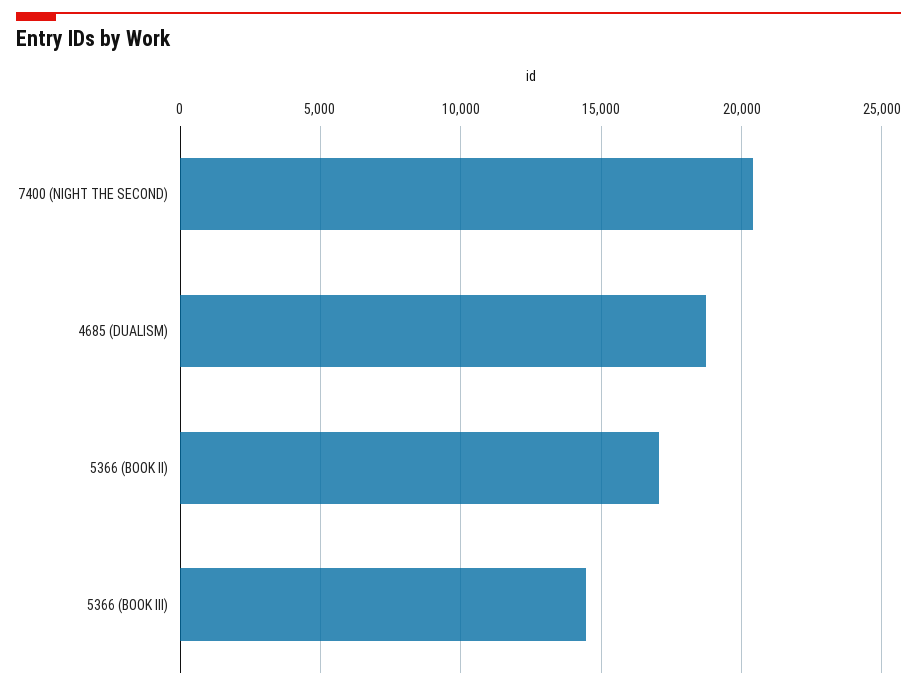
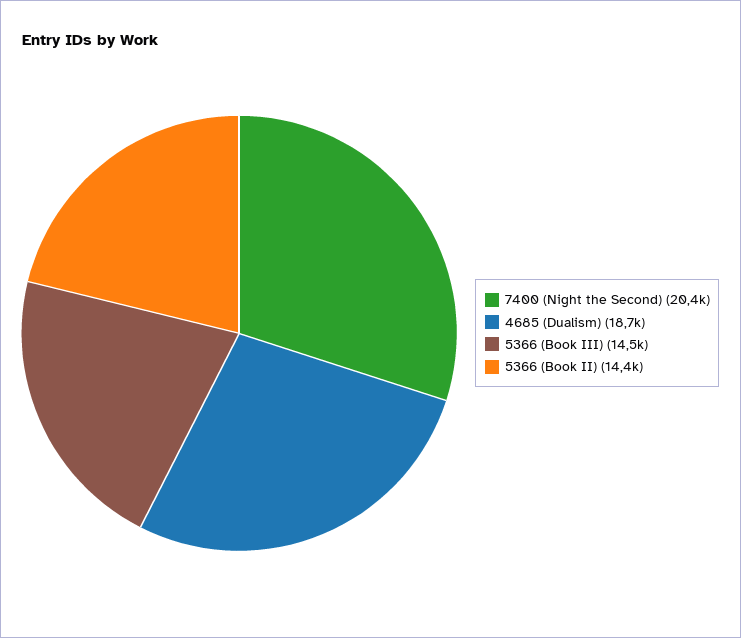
  {
    "7400 (NIGHT THE SECOND)": 20400,
    "4685 (DUALISM)": 18700,
-   "5366 (BOOK II)": 17000,
+   "5366 (BOOK II)": 14400,
    "5366 (BOOK III)": 14500
  }

